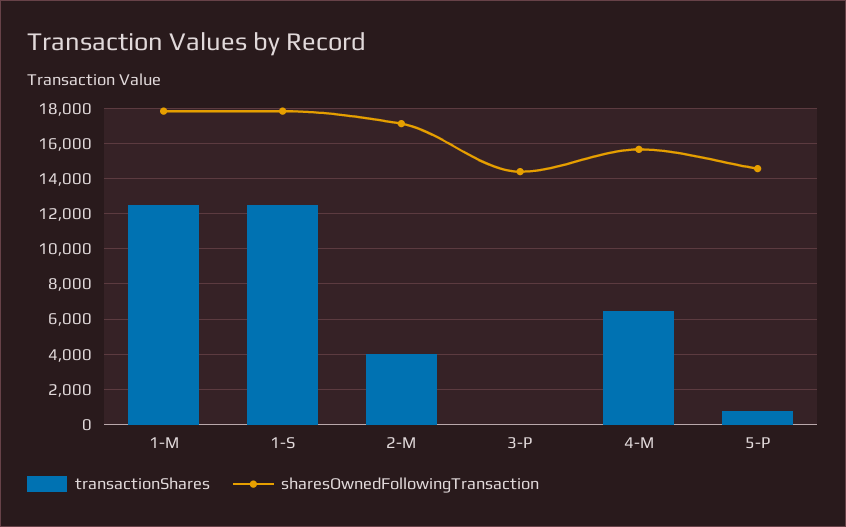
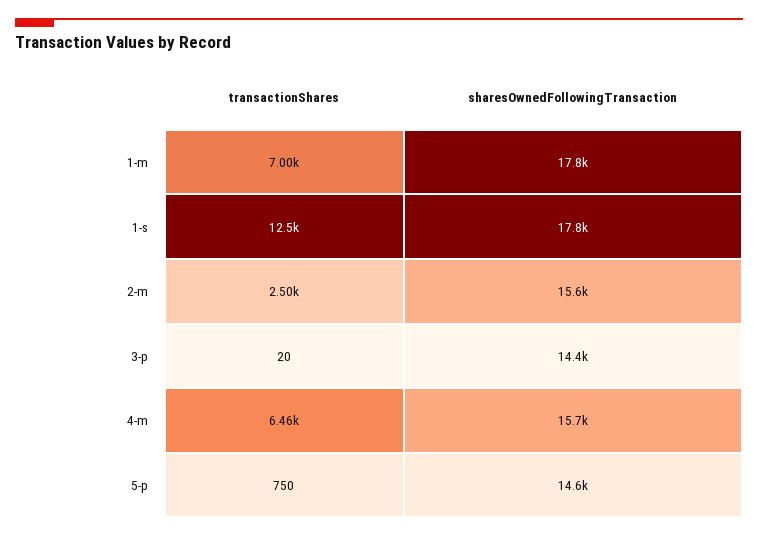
  {
    "transactionShares": {
-     "1-M": 12500,
+     "1-M": 7000,
      "1-S": 12500,
-     "2-M": 4000,
+     "2-M": 2500,
      "3-P": 20,
      "4-M": 6460,
      "5-P": 750
    },
    "sharesOwnedFollowingTransaction": {
      "1-M": 17800,
      "1-S": 17800,
-     "2-M": 17000,
+     "2-M": 15600,
      "3-P": 14400,
      "4-M": 15700,
      "5-P": 14600
    }
  }

